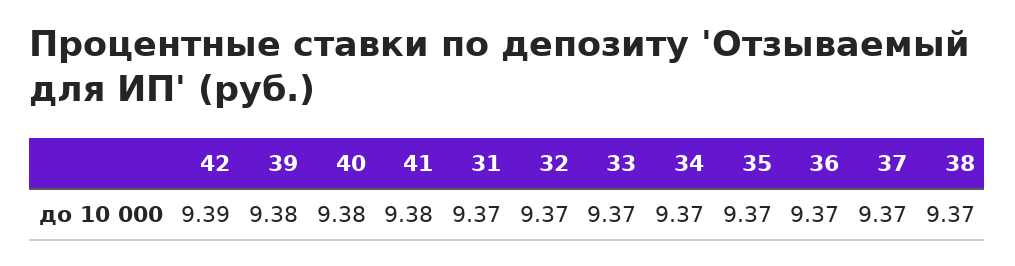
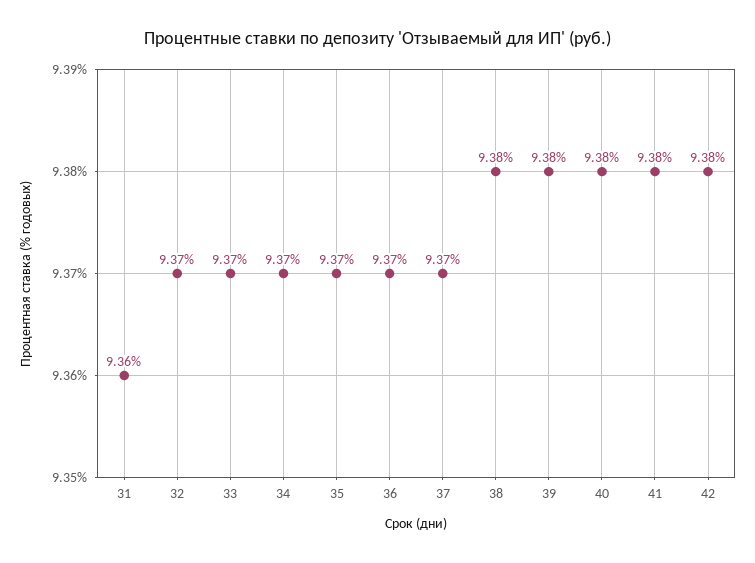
  {
-   "42": 9.39,
+   "42": 9.38,
    "39": 9.38,
    "40": 9.38,
    "41": 9.38,
-   "31": 9.37,
+   "31": 9.36,
    "32": 9.37,
    "33": 9.37,
    "34": 9.37,
    "35": 9.37,
    "36": 9.37,
    "37": 9.37,
-   "38": 9.37
+   "38": 9.38
  }

